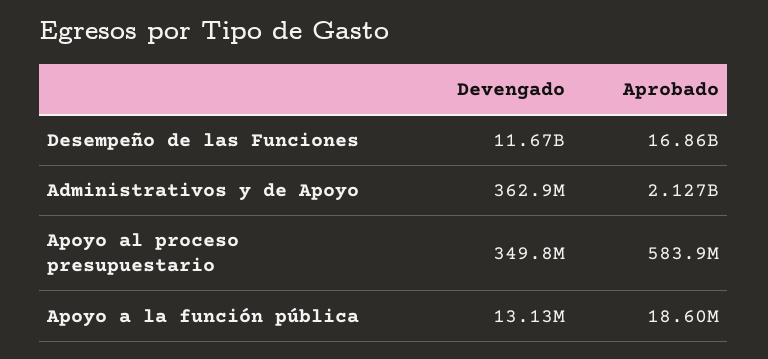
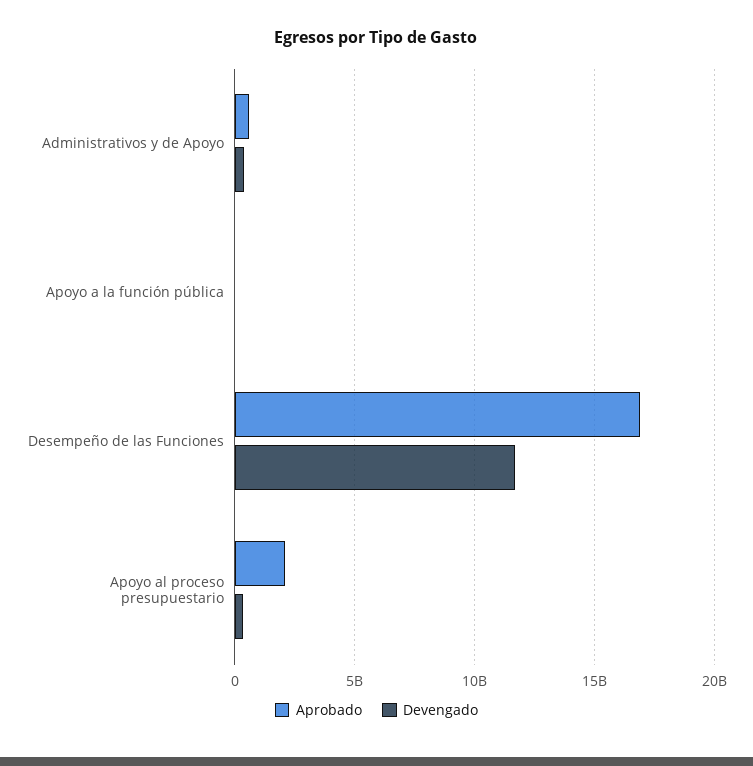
  {
    "Devengado": {
      "Desempeño de las Funciones": 11670000000,
      "Administrativos y de Apoyo": 362900000,
      "Apoyo al proceso presupuestario": 349800000,
      "Apoyo a la función pública": 13130000
    },
    "Aprobado": {
      "Desempeño de las Funciones": 16860000000,
-     "Administrativos y de Apoyo": 2127000000,
+     "Administrativos y de Apoyo": 500000000,
-     "Apoyo al proceso presupuestario": 583900000,
+     "Apoyo al proceso presupuestario": 2000000000,
      "Apoyo a la función pública": 18600000
    }
  }

